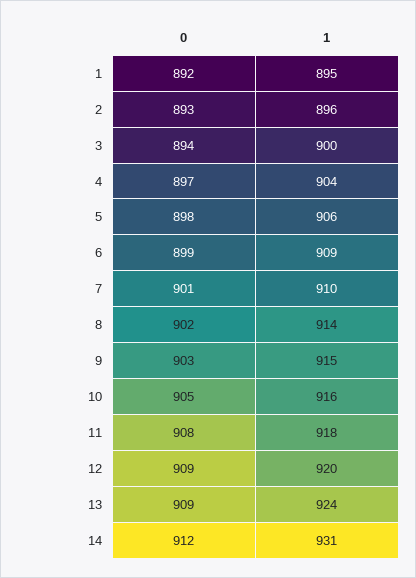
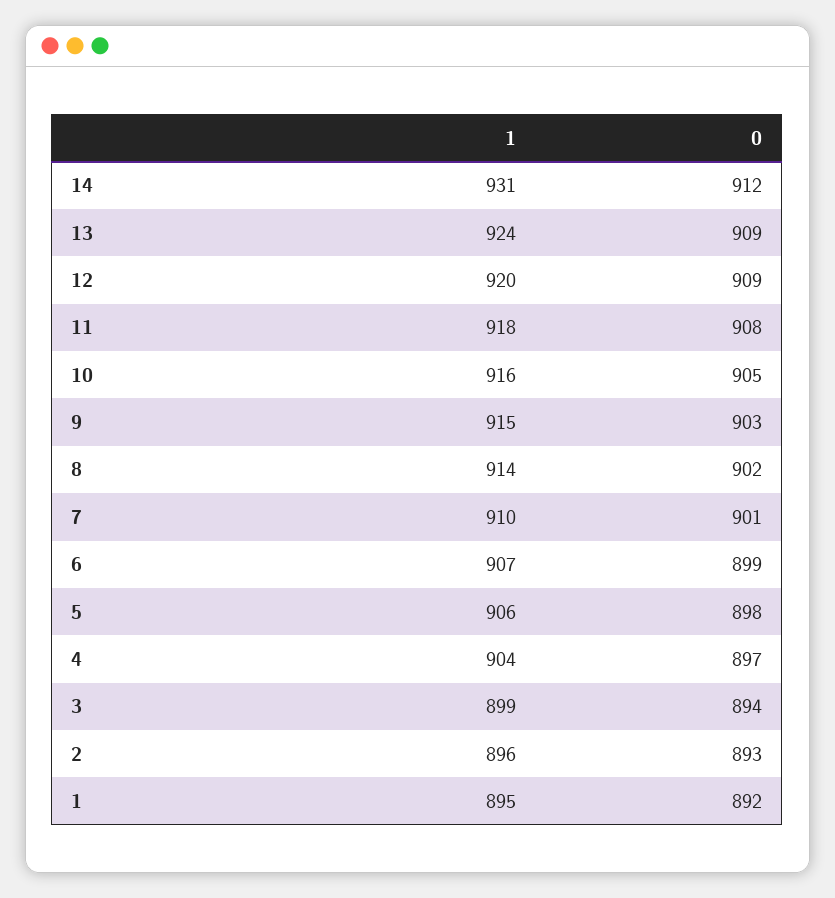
  {
    "0": {
      "1": 892,
      "2": 893,
      "3": 894,
      "4": 897,
      "5": 898,
      "6": 899,
      "7": 901,
      "8": 902,
      "9": 903,
      "10": 905,
      "11": 908,
      "12": 909,
      "13": 909,
      "14": 912
    },
    "1": {
      "1": 895,
      "2": 896,
-     "3": 900,
+     "3": 899,
      "4": 904,
      "5": 906,
-     "6": 909,
+     "6": 907,
      "7": 910,
      "8": 914,
      "9": 915,
      "10": 916,
      "11": 918,
      "12": 920,
      "13": 924,
      "14": 931
    }
  }

